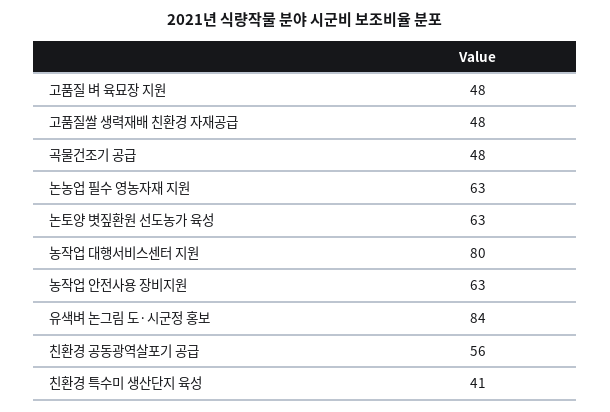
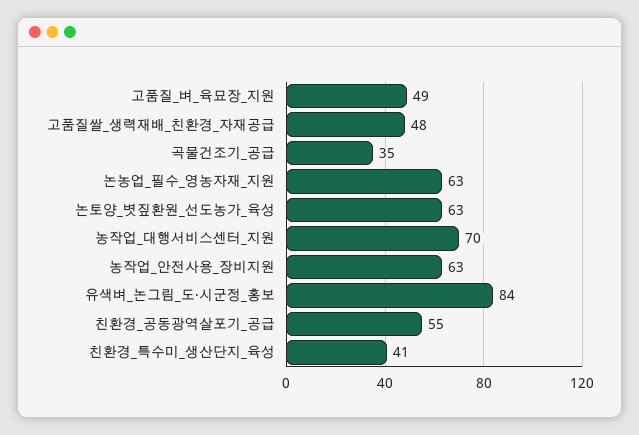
  {
-   "고품질 벼 육묘장 지원": 48,
+   "고품질 벼 육묘장 지원": 49,
    "고품질쌀 생력재배 친환경 자재공급": 48,
-   "곡물건조기 공급": 48,
+   "곡물건조기 공급": 35,
    "논농업 필수 영농자재 지원": 63,
    "논토양 볏짚환원 선도농가 육성": 63,
-   "농작업 대행서비스센터 지원": 80,
+   "농작업 대행서비스센터 지원": 70,
    "농작업 안전사용 장비지원": 63,
    "유색벼 논그림 도·시군정 홍보": 84,
-   "친환경 공동광역살포기 공급": 56,
+   "친환경 공동광역살포기 공급": 55,
    "친환경 특수미 생산단지 육성": 41
  }

